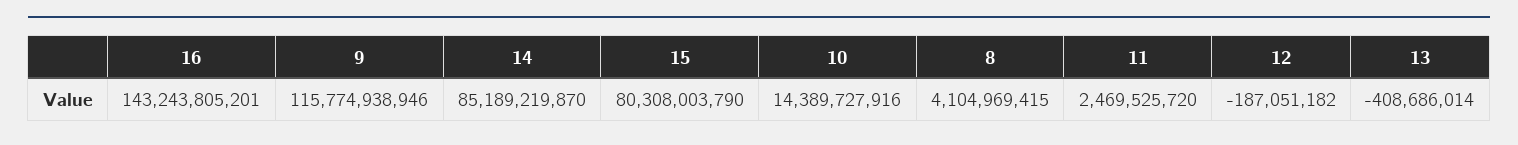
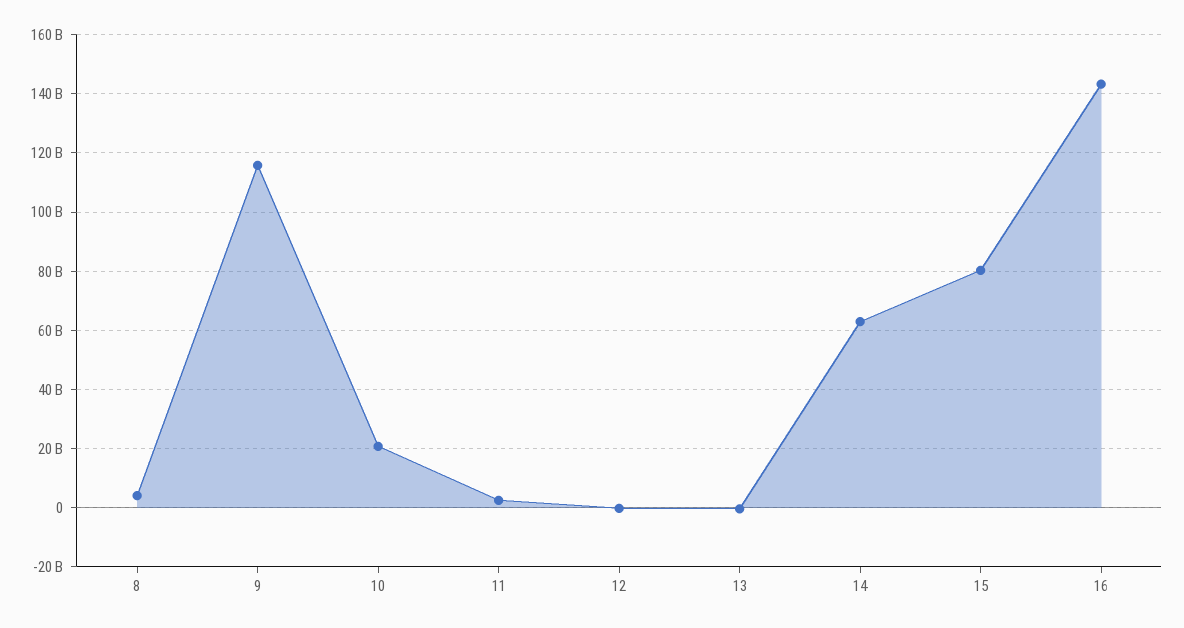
  {
    "16": 143243805201,
    "9": 115774938946,
-   "14": 85189219870,
+   "14": 62500000000,
    "15": 80308003790,
-   "10": 14389727916,
+   "10": 20000000000,
    "8": 4104969415,
    "11": 2469525720,
    "12": -187051182,
    "13": -408686014
  }

